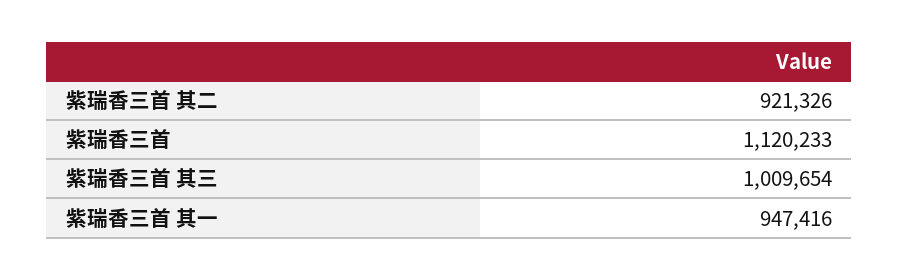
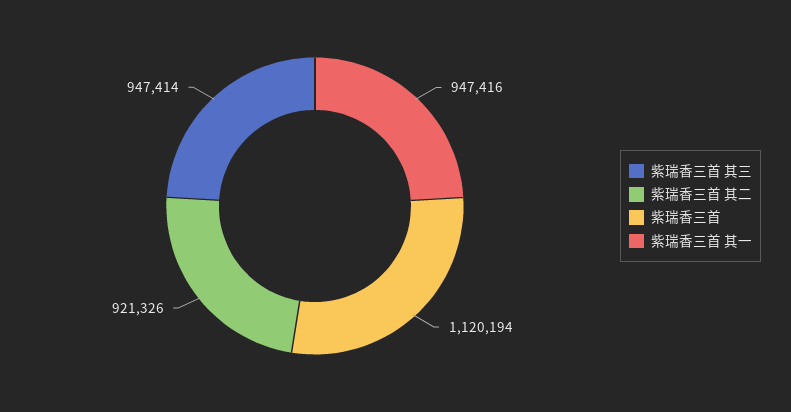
  {
    "紫瑞香三首 其二": 921326,
-   "紫瑞香三首": 1120233,
+   "紫瑞香三首": 1120194,
-   "紫瑞香三首 其三": 1009654,
+   "紫瑞香三首 其三": 947414,
    "紫瑞香三首 其一": 947416
  }

